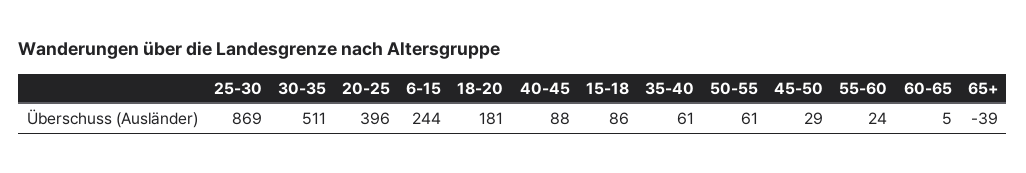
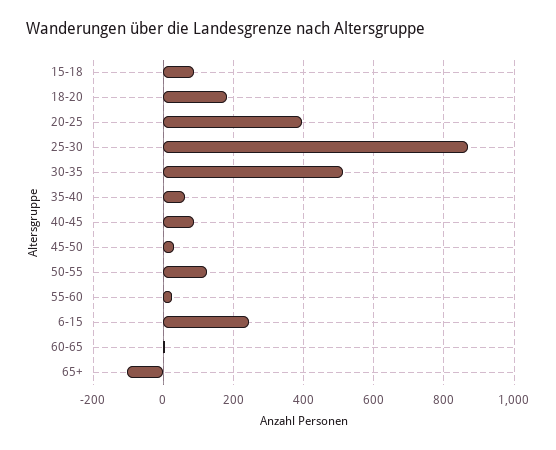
  {
    "25-30": 869,
    "30-35": 511,
    "20-25": 396,
    "6-15": 244,
    "18-20": 181,
    "40-45": 88,
    "15-18": 86,
    "35-40": 61,
-   "50-55": 61,
+   "50-55": 120,
    "45-50": 29,
    "55-60": 24,
    "60-65": 5,
-   "65+": -39
+   "65+": -100
  }

